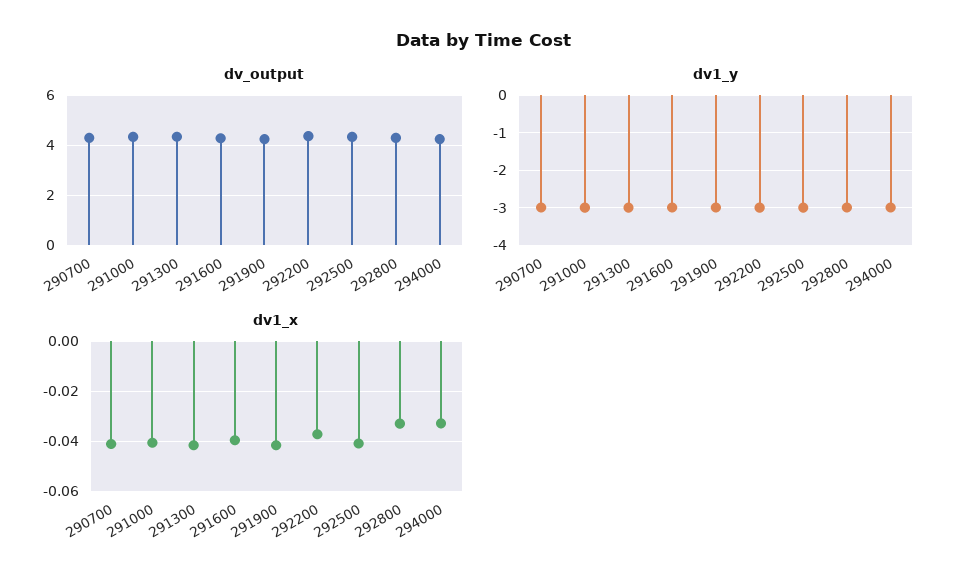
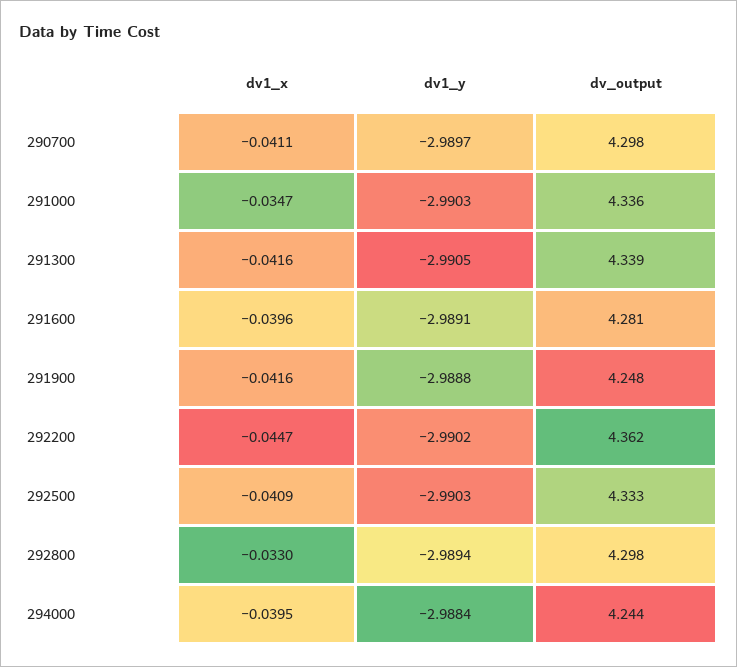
  {
    "dv_output": {
      "290700": 4.298,
      "291000": 4.336,
      "291300": 4.339,
      "291600": 4.281,
      "291900": 4.248,
      "292200": 4.362,
      "292500": 4.333,
      "292800": 4.298,
      "294000": 4.244
    },
    "dv1_y": {
      "290700": -2.9897,
      "291000": -2.9903,
      "291300": -2.9905,
      "291600": -2.9891,
      "291900": -2.9888,
      "292200": -2.9902,
      "292500": -2.9903,
      "292800": -2.9894,
      "294000": -2.9884
    },
    "dv1_x": {
      "290700": -0.0411,
-     "291000": -0.04,
+     "291000": -0.0347,
      "291300": -0.0416,
      "291600": -0.0396,
      "291900": -0.0416,
-     "292200": -0.0375,
+     "292200": -0.0447,
      "292500": -0.0409,
      "292800": -0.033,
-     "294000": -0.0325
+     "294000": -0.0395
    }
  }

